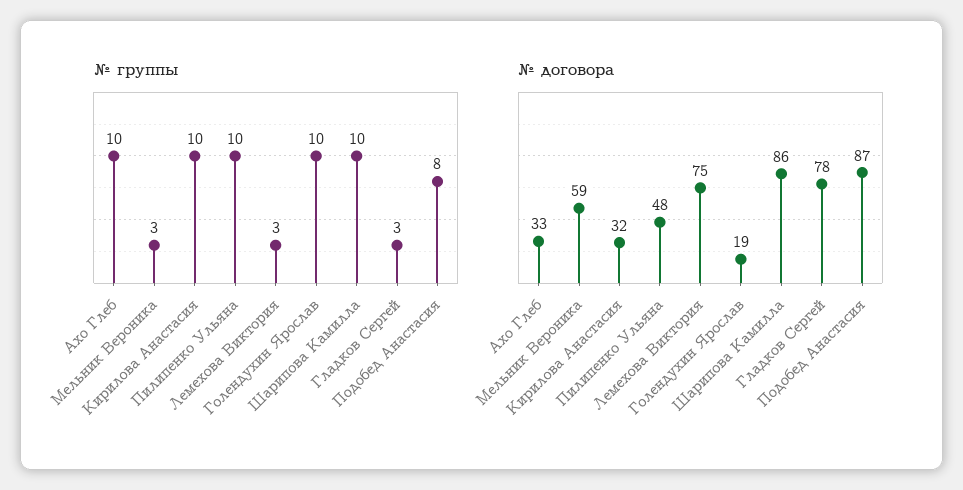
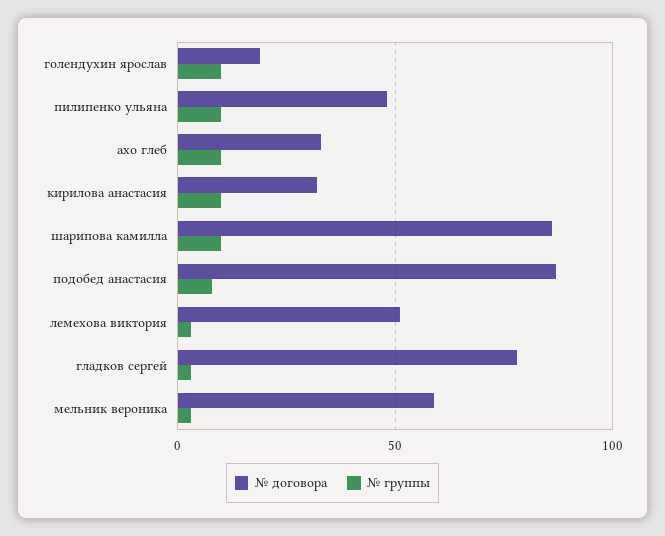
  {
    "№ группы": {
      "Ахо Глеб": 10,
      "Мельник Вероника": 3,
      "Кирилова Анастасия": 10,
      "Пилипенко Ульяна": 10,
      "Лемехова Виктория": 3,
      "Голендухин Ярослав": 10,
      "Шарипова Камилла": 10,
      "Гладков Сергей": 3,
      "Подобед Анастасия": 8
    },
    "№ договора": {
      "Ахо Глеб": 33,
      "Мельник Вероника": 59,
      "Кирилова Анастасия": 32,
      "Пилипенко Ульяна": 48,
-     "Лемехова Виктория": 75,
+     "Лемехова Виктория": 50,
      "Голендухин Ярослав": 19,
      "Шарипова Камилла": 86,
      "Гладков Сергей": 78,
      "Подобед Анастасия": 87
    }
  }

